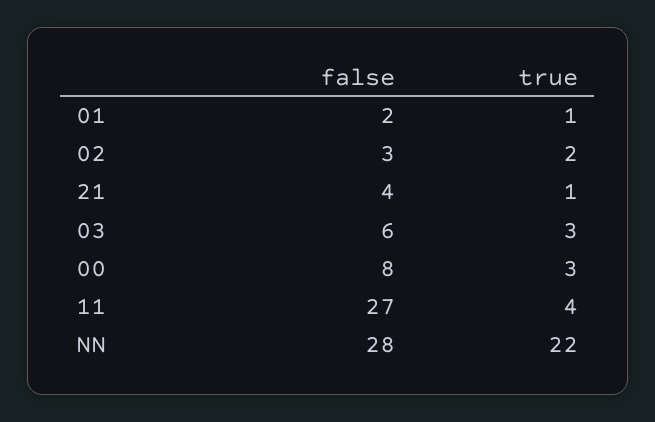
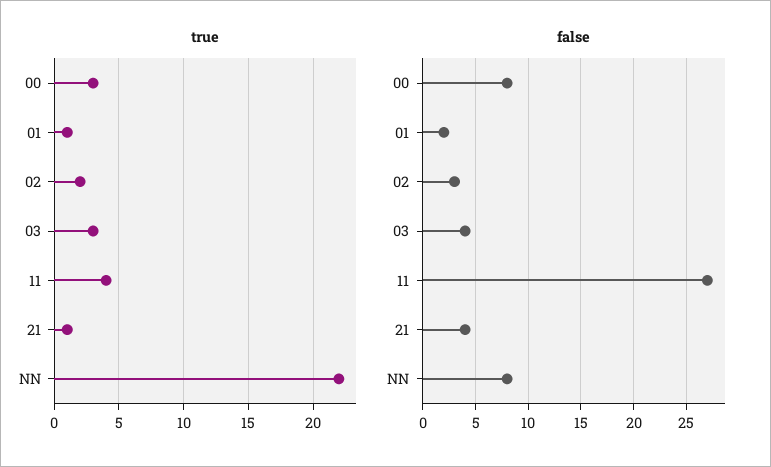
  {
    "false": {
      "01": 2,
      "02": 3,
      "21": 4,
-     "03": 6,
+     "03": 4,
      "00": 8,
      "11": 27,
-     "NN": 28
+     "NN": 8
    },
    "true": {
      "01": 1,
      "02": 2,
      "21": 1,
      "03": 3,
      "00": 3,
      "11": 4,
      "NN": 22
    }
  }

